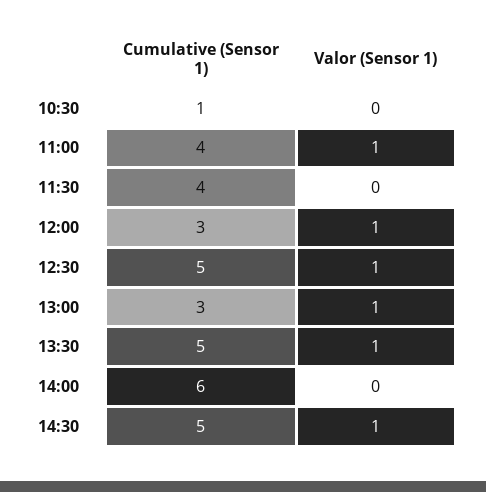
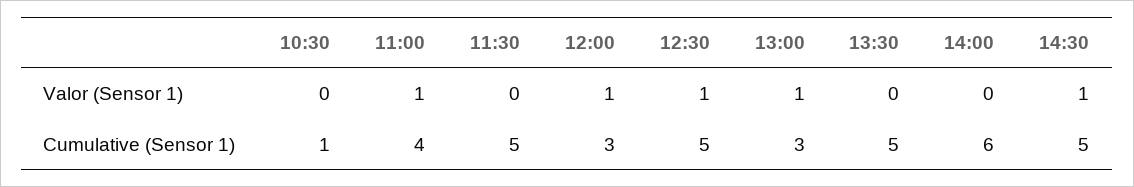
  {
    "Cumulative (Sensor 1)": {
      "10:30": 1,
      "11:00": 4,
-     "11:30": 4,
+     "11:30": 5,
      "12:00": 3,
      "12:30": 5,
      "13:00": 3,
      "13:30": 5,
      "14:00": 6,
      "14:30": 5
    },
    "Valor (Sensor 1)": {
      "10:30": 0,
      "11:00": 1,
      "11:30": 0,
      "12:00": 1,
      "12:30": 1,
      "13:00": 1,
-     "13:30": 1,
+     "13:30": 0,
      "14:00": 0,
      "14:30": 1
    }
  }

